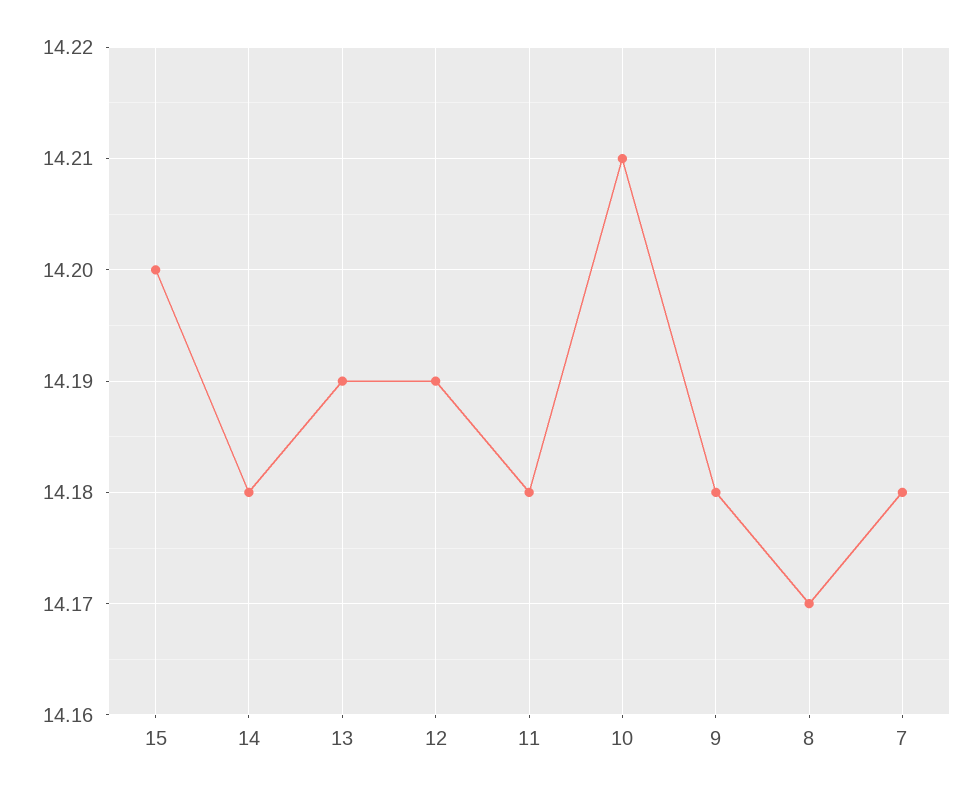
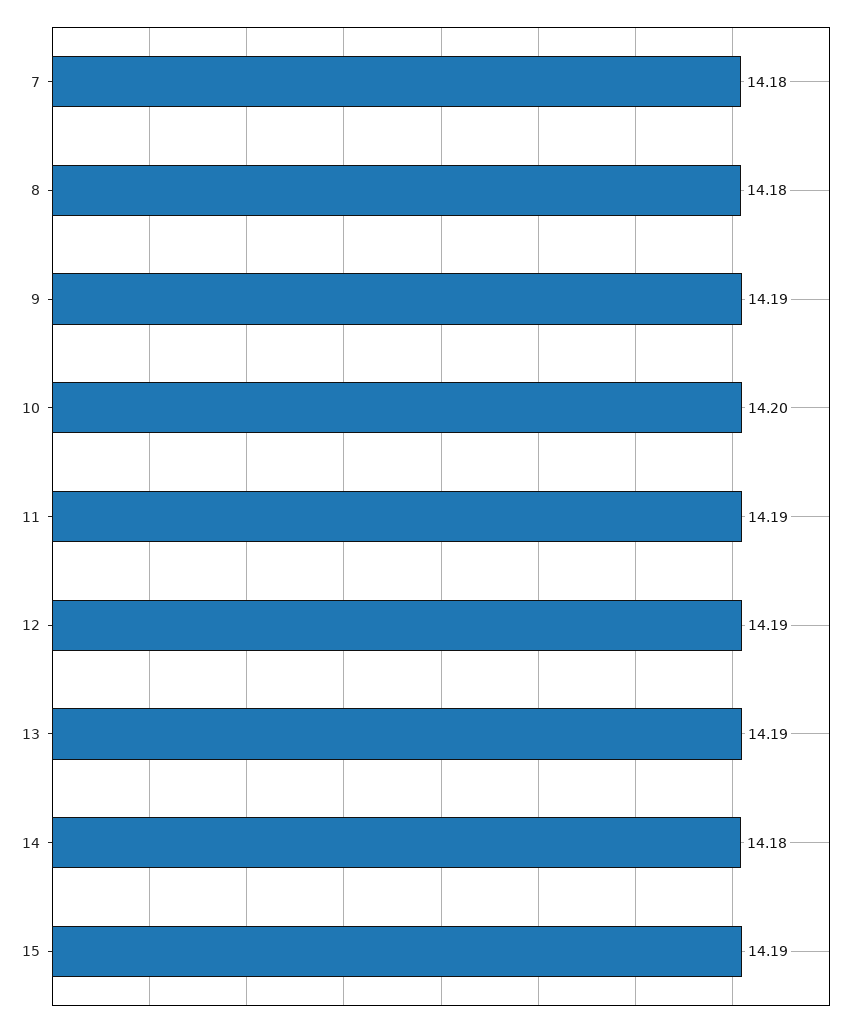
  {
-   "15": 14.2,
+   "15": 14.19,
    "14": 14.18,
    "13": 14.19,
    "12": 14.19,
-   "11": 14.18,
+   "11": 14.19,
-   "10": 14.21,
+   "10": 14.2,
-   "9": 14.18,
+   "9": 14.19,
-   "8": 14.17,
+   "8": 14.18,
    "7": 14.18
  }

